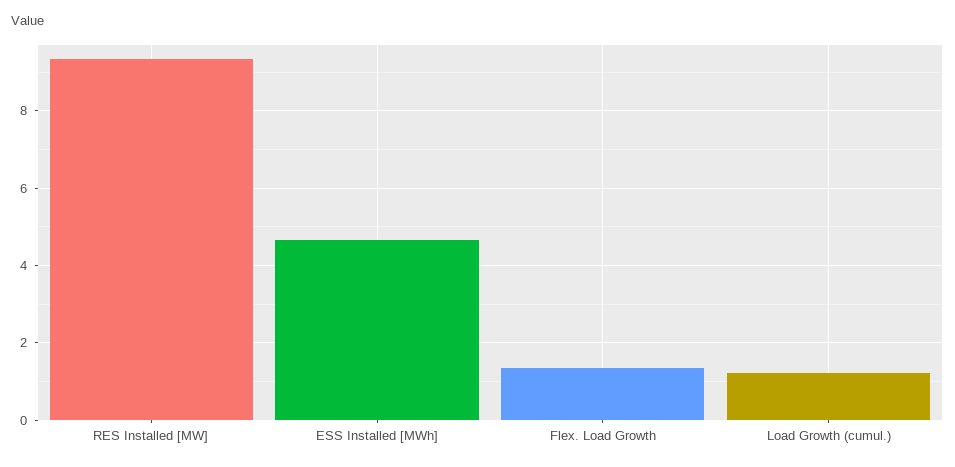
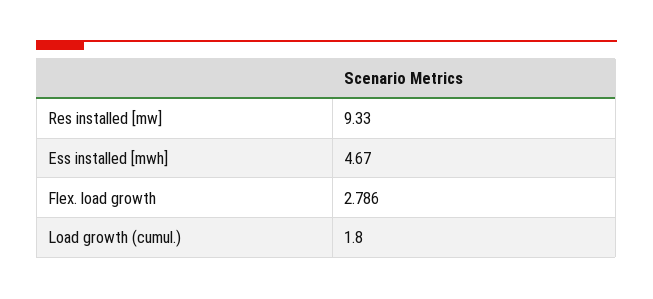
  {
    "RES Installed [MW]": 9.33,
    "ESS Installed [MWh]": 4.67,
-   "Flex. Load Growth": 1.4,
+   "Flex. Load Growth": 2.786,
-   "Load Growth (cumul.)": 1.2
+   "Load Growth (cumul.)": 1.8
  }

